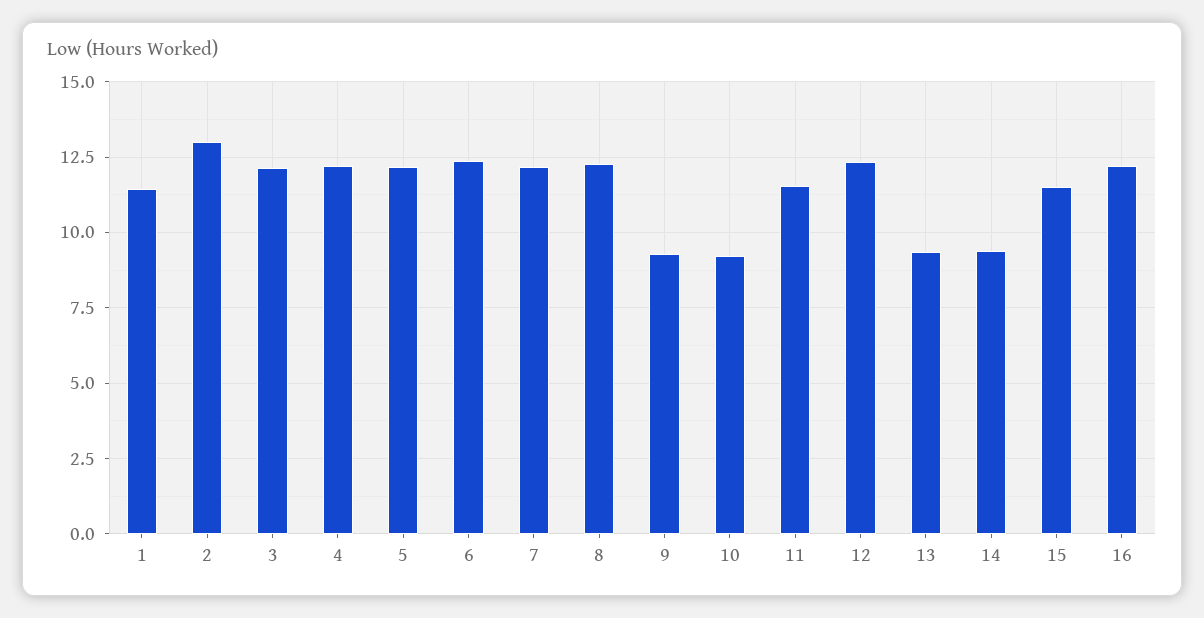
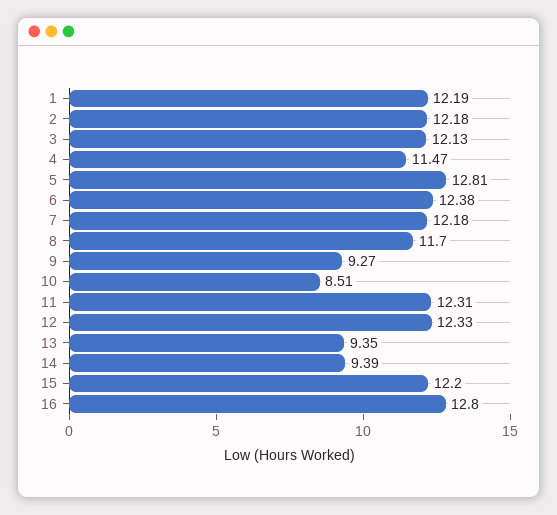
  {
-   "1": 11.5,
+   "1": 12.19,
-   "2": 13,
+   "2": 12.18,
    "3": 12.13,
-   "4": 12.25,
+   "4": 11.47,
-   "5": 12.25,
+   "5": 12.81,
    "6": 12.38,
    "7": 12.18,
-   "8": 12.25,
+   "8": 11.7,
    "9": 9.27,
-   "10": 9.25,
+   "10": 8.51,
-   "11": 11.5,
+   "11": 12.31,
    "12": 12.33,
    "13": 9.35,
    "14": 9.39,
-   "15": 11.5,
+   "15": 12.2,
-   "16": 12.25
+   "16": 12.8
  }

